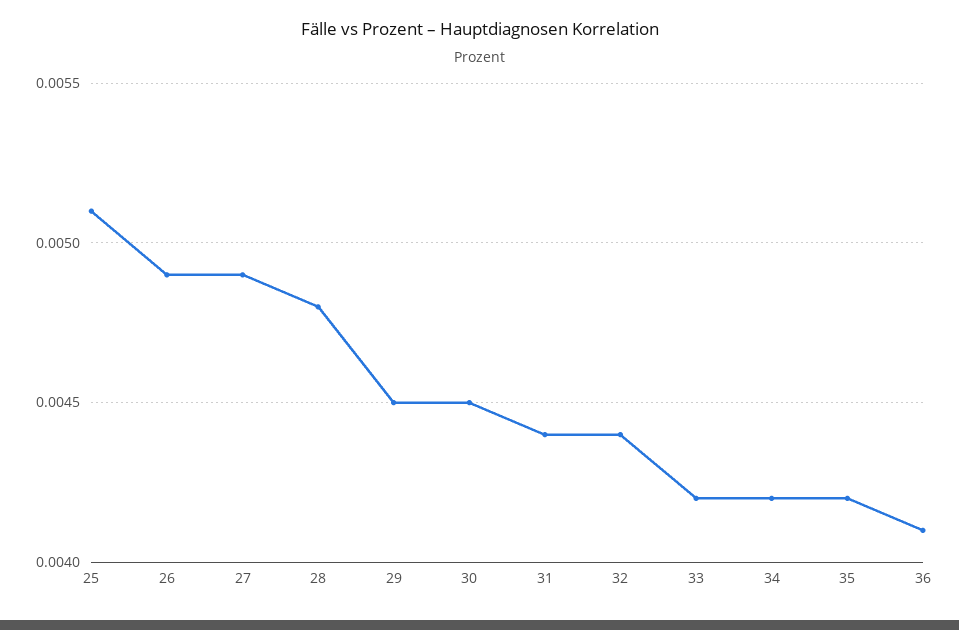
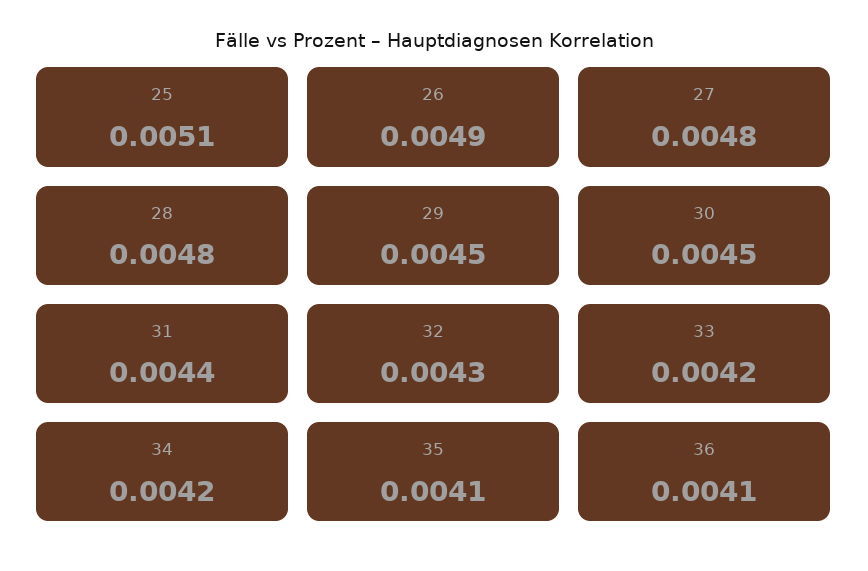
  {
    "25": 0.0051,
    "26": 0.0049,
-   "27": 0.0049,
+   "27": 0.0048,
    "28": 0.0048,
    "29": 0.0045,
    "30": 0.0045,
    "31": 0.0044,
-   "32": 0.0044,
+   "32": 0.0043,
    "33": 0.0042,
    "34": 0.0042,
-   "35": 0.0042,
+   "35": 0.0041,
    "36": 0.0041
  }

